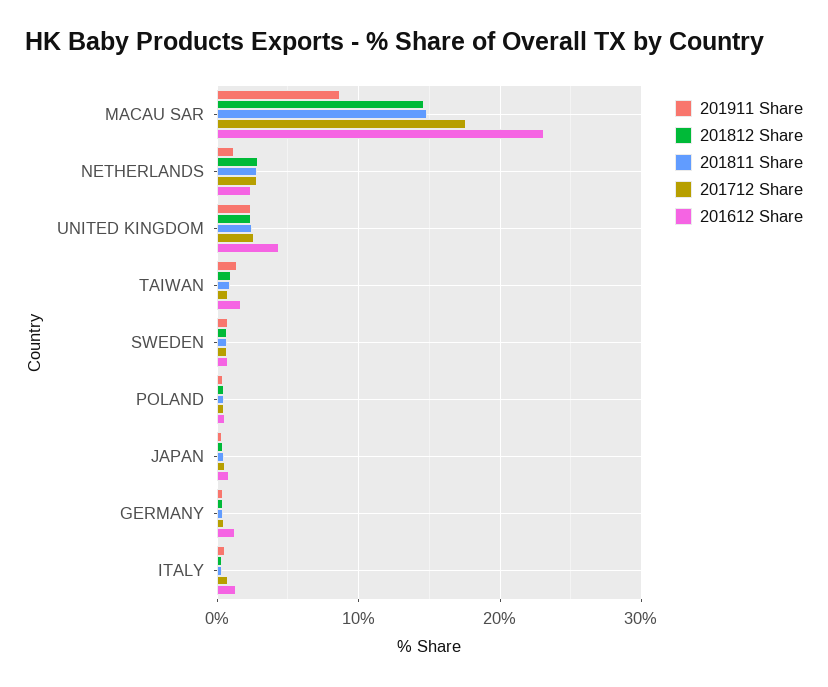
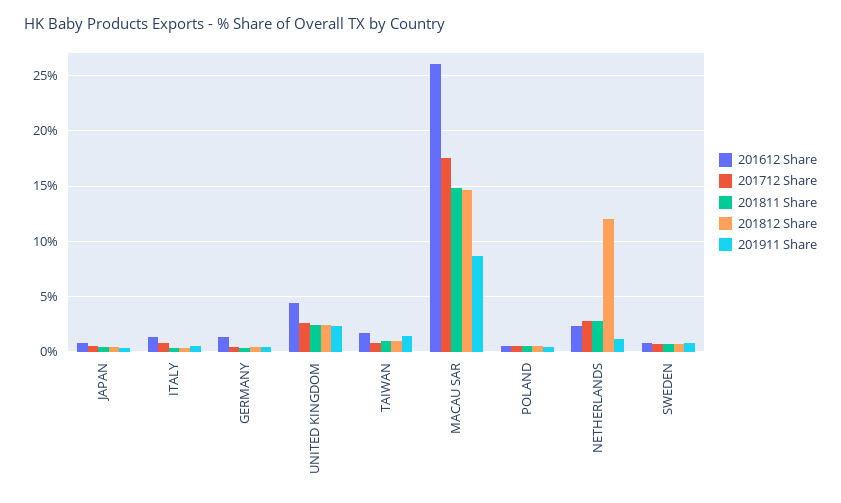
  {
    "201911 Share": {
      "MACAU SAR": 9,
      "NETHERLANDS": 1,
      "UNITED KINGDOM": 2,
      "TAIWAN": 1,
      "SWEDEN": 1,
      "POLAND": 0,
      "JAPAN": 0,
      "GERMANY": 0,
      "ITALY": 1
    },
    "201812 Share": {
      "MACAU SAR": 15,
-     "NETHERLANDS": 3,
+     "NETHERLANDS": 12,
      "UNITED KINGDOM": 2,
      "TAIWAN": 1,
      "SWEDEN": 1,
      "POLAND": 0,
      "JAPAN": 0,
      "GERMANY": 0,
      "ITALY": 0
    },
    "201811 Share": {
      "MACAU SAR": 15,
      "NETHERLANDS": 3,
      "UNITED KINGDOM": 2,
      "TAIWAN": 1,
      "SWEDEN": 1,
      "POLAND": 0,
      "JAPAN": 0,
      "GERMANY": 0,
      "ITALY": 0
    },
    "201712 Share": {
      "MACAU SAR": 18,
      "NETHERLANDS": 3,
      "UNITED KINGDOM": 3,
      "TAIWAN": 1,
      "SWEDEN": 1,
      "POLAND": 0,
      "JAPAN": 1,
      "GERMANY": 0,
      "ITALY": 1
    },
    "201612 Share": {
-     "MACAU SAR": 23,
+     "MACAU SAR": 26,
      "NETHERLANDS": 2,
      "UNITED KINGDOM": 4,
      "TAIWAN": 2,
      "SWEDEN": 1,
      "POLAND": 1,
      "JAPAN": 1,
      "GERMANY": 1,
      "ITALY": 1
    }
  }

